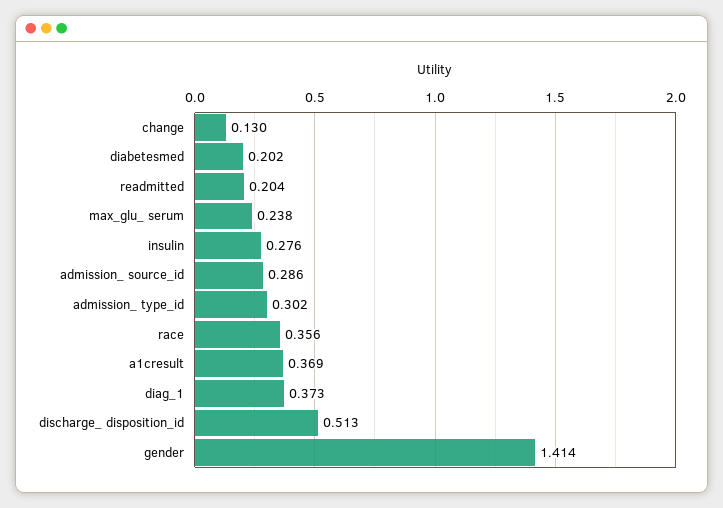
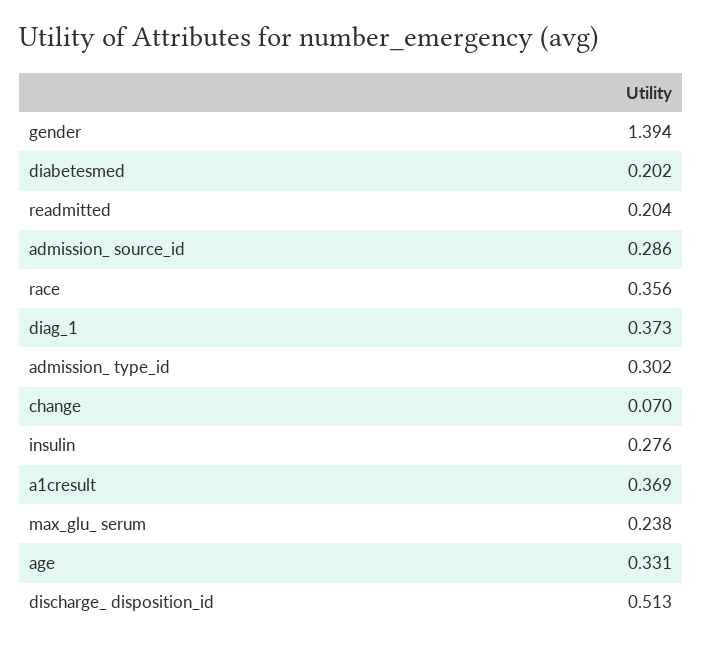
  {
-   "change": 0.13,
+   "change": 0.07,
    "diabetesmed": 0.202,
    "readmitted": 0.204,
    "max_glu_ serum": 0.238,
    "insulin": 0.276,
    "admission_ source_id": 0.286,
    "admission_ type_id": 0.302,
    "race": 0.356,
    "a1cresult": 0.369,
    "diag_1": 0.373,
    "discharge_ disposition_id": 0.513,
-   "gender": 1.414
+   "gender": 1.394,
+   "age": 0.331
  }

